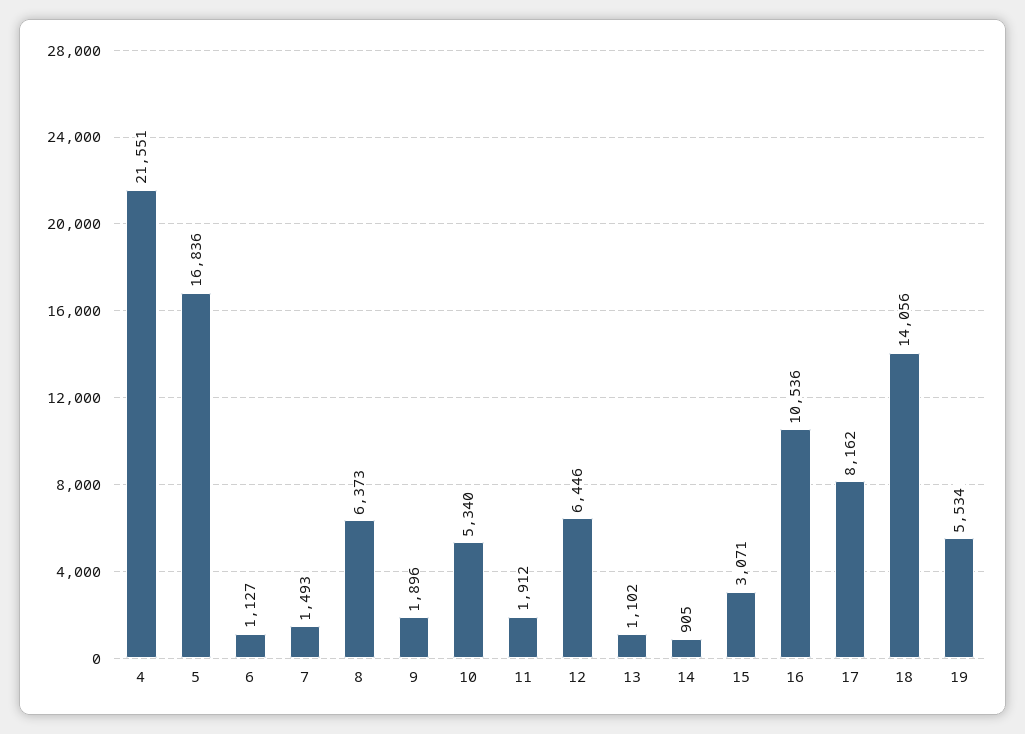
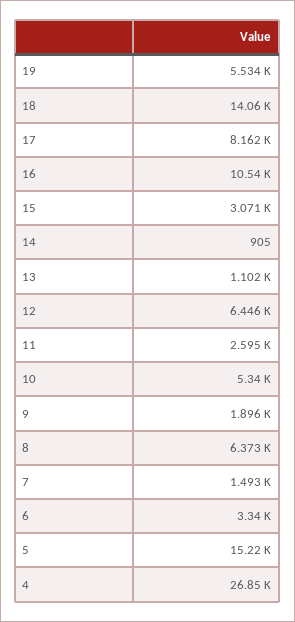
  {
-   "4": 21551,
+   "4": 26850,
-   "5": 16836,
+   "5": 15220,
-   "6": 1127,
+   "6": 3340,
    "7": 1493,
    "8": 6373,
    "9": 1896,
    "10": 5340,
-   "11": 1912,
+   "11": 2595,
    "12": 6446,
    "13": 1102,
    "14": 905,
    "15": 3071,
    "16": 10536,
    "17": 8162,
    "18": 14056,
    "19": 5534
  }

